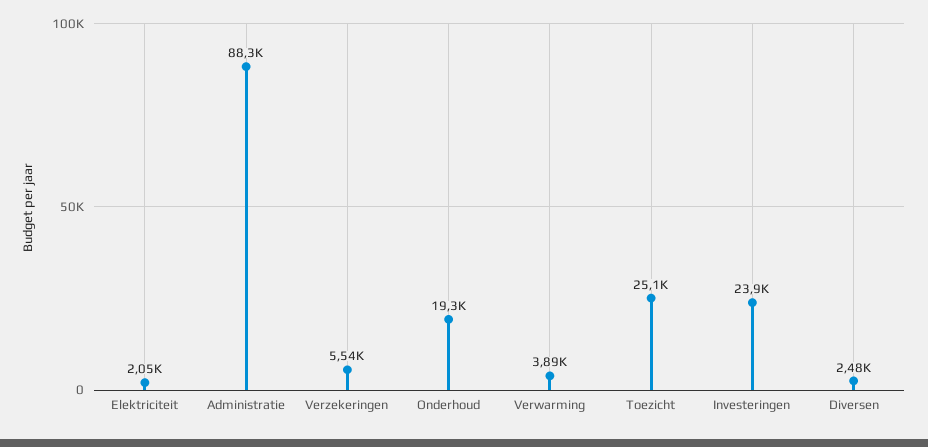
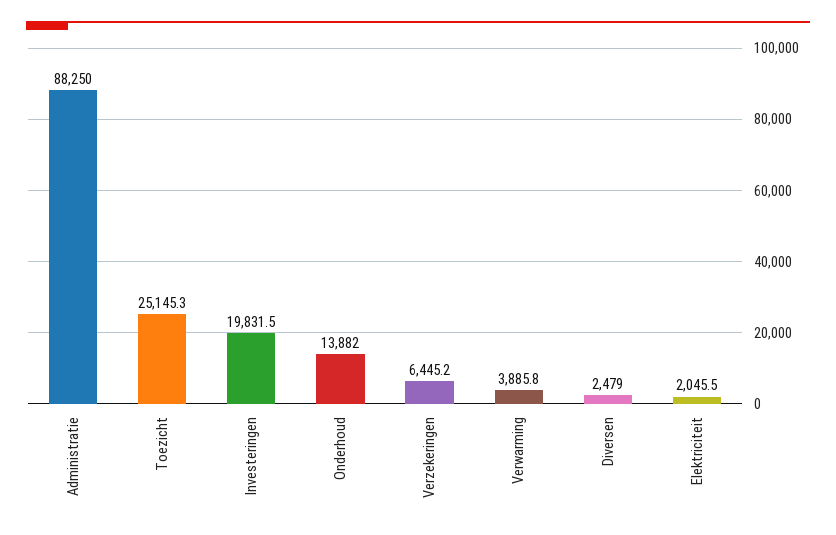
  {
    "Elektriciteit": 2045.5,
    "Administratie": 88250,
-   "Verzekeringen": 5540,
+   "Verzekeringen": 6445.2,
-   "Onderhoud": 19300,
+   "Onderhoud": 13882,
    "Verwarming": 3885.8,
    "Toezicht": 25145.3,
-   "Investeringen": 23900,
+   "Investeringen": 19831.5,
    "Diversen": 2479
  }

